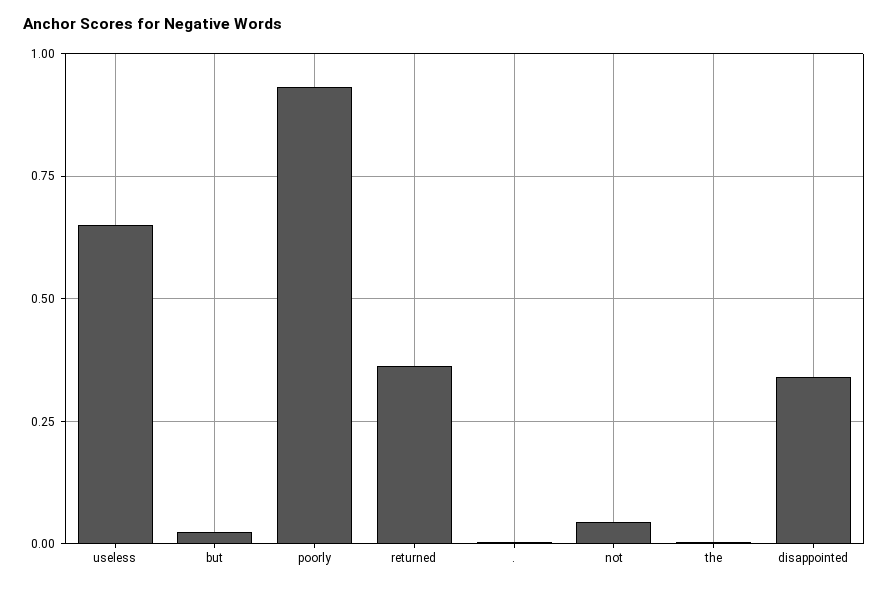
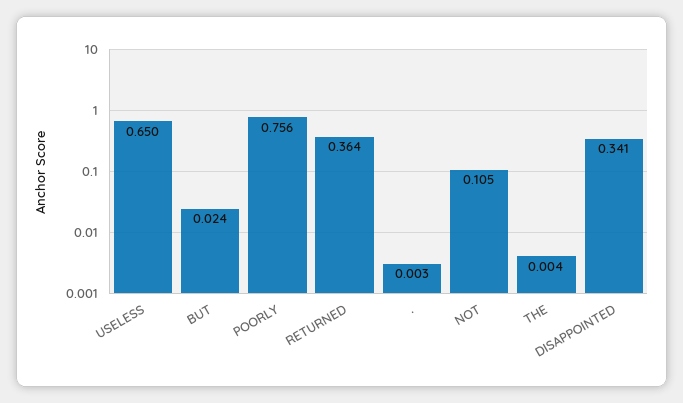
  {
    "useless": 0.65,
    "but": 0.024,
-   "poorly": 0.925,
+   "poorly": 0.756,
    "returned": 0.364,
    ".": 0.003,
-   "not": 0.05,
+   "not": 0.105,
    "the": 0.004,
    "disappointed": 0.341
  }

